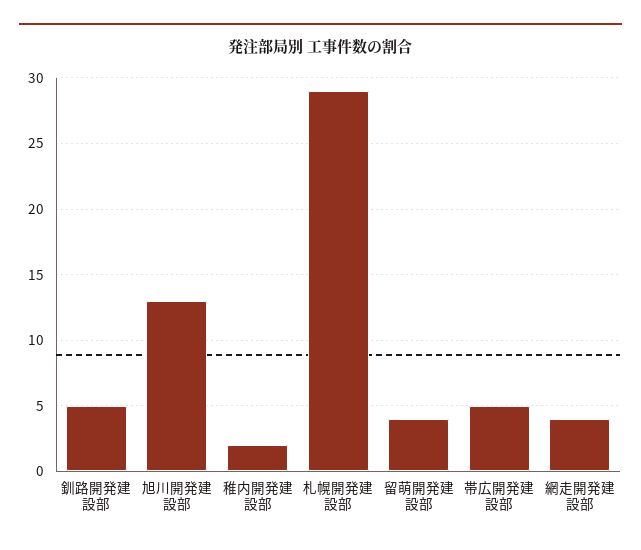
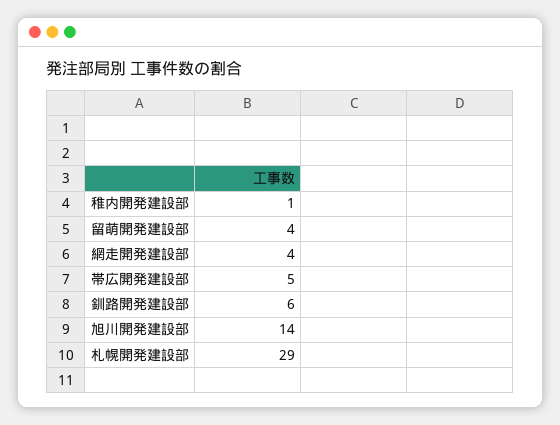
  {
-   "釧路開発建設部": 5,
+   "釧路開発建設部": 6,
-   "旭川開発建設部": 13,
+   "旭川開発建設部": 14,
-   "稚内開発建設部": 2,
+   "稚内開発建設部": 1,
    "札幌開発建設部": 29,
    "留萌開発建設部": 4,
    "帯広開発建設部": 5,
    "網走開発建設部": 4
  }

